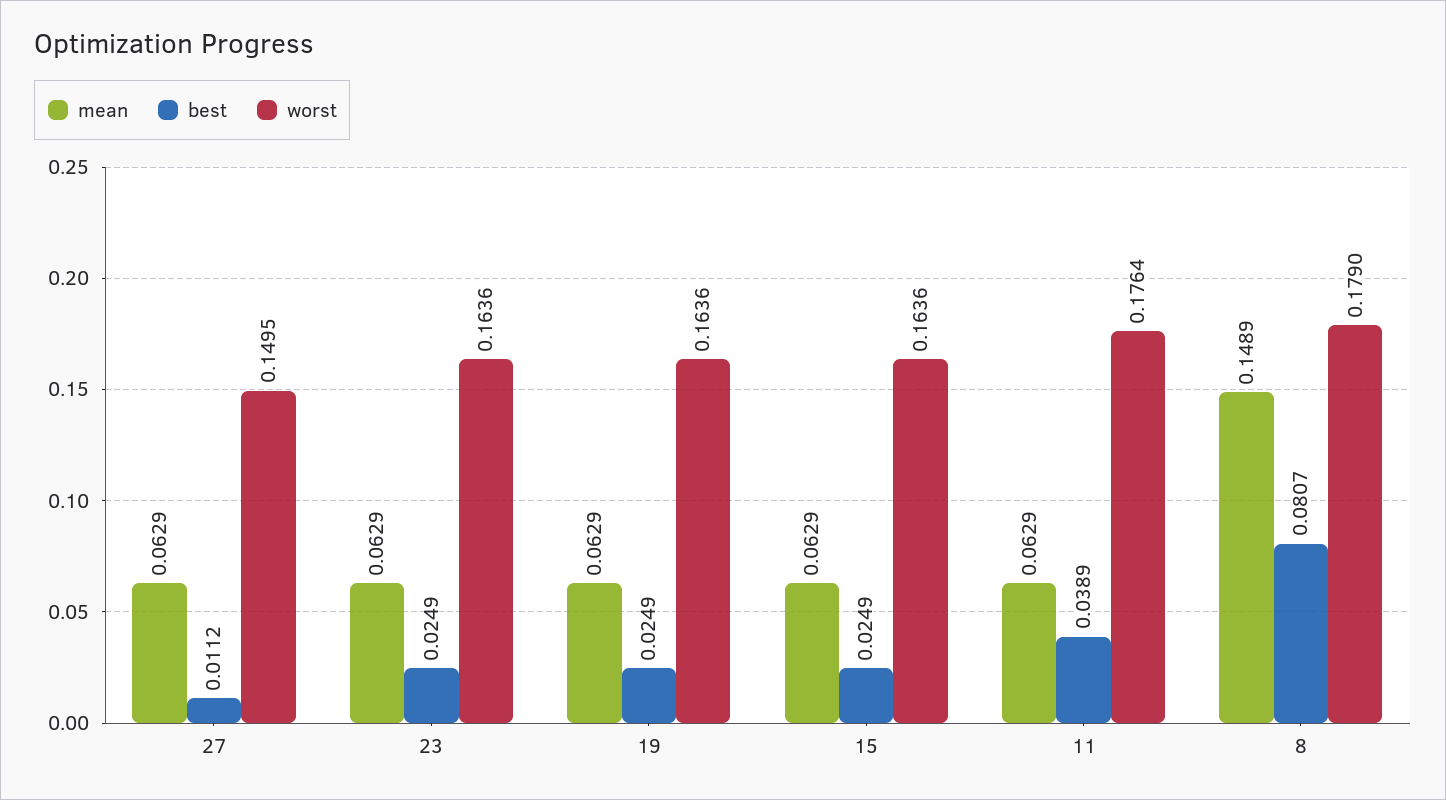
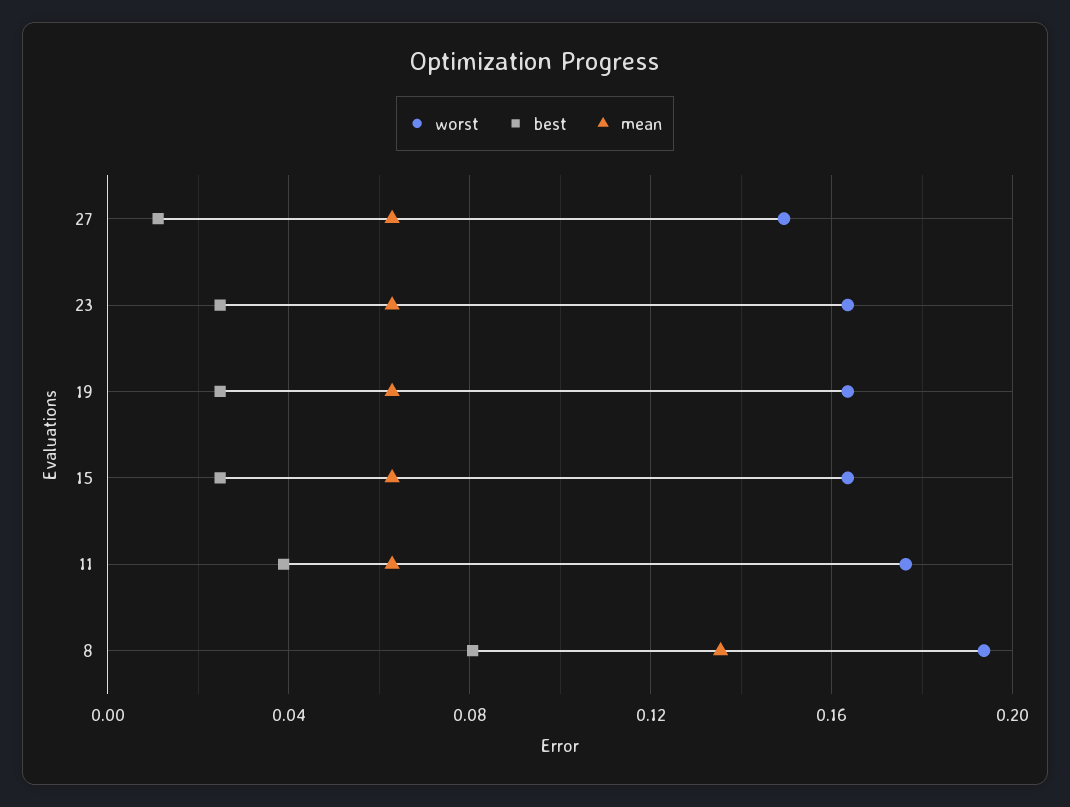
  {
    "mean": {
      "27": 0.0629,
      "23": 0.0629,
      "19": 0.0629,
      "15": 0.0629,
      "11": 0.0629,
-     "8": 0.1489
+     "8": 0.135
    },
    "best": {
      "27": 0.0112,
      "23": 0.0249,
      "19": 0.0249,
      "15": 0.0249,
      "11": 0.0389,
      "8": 0.0807
    },
    "worst": {
      "27": 0.1495,
      "23": 0.1636,
      "19": 0.1636,
      "15": 0.1636,
      "11": 0.1764,
-     "8": 0.179
+     "8": 0.195
    }
  }

